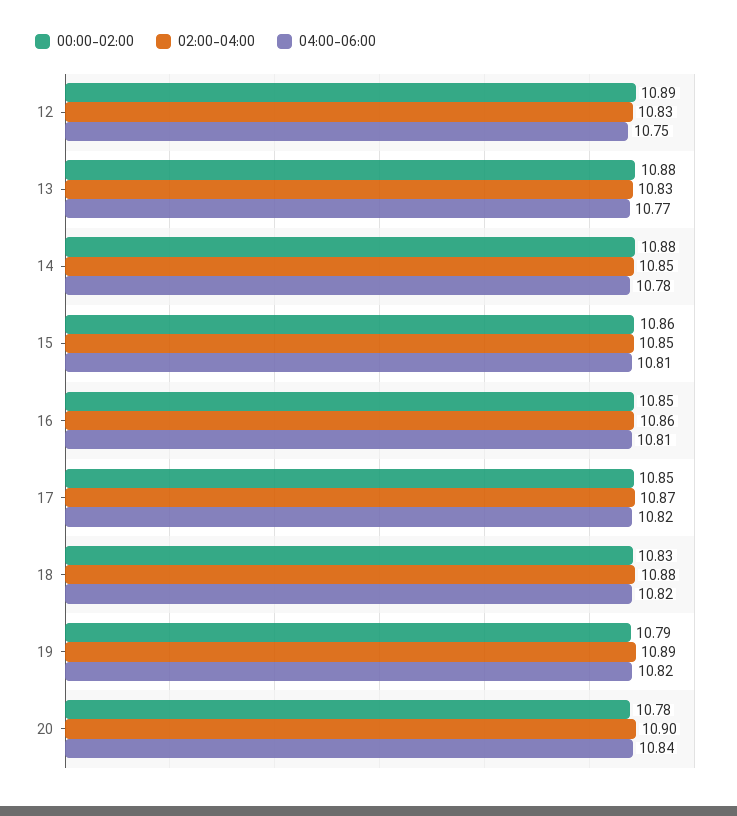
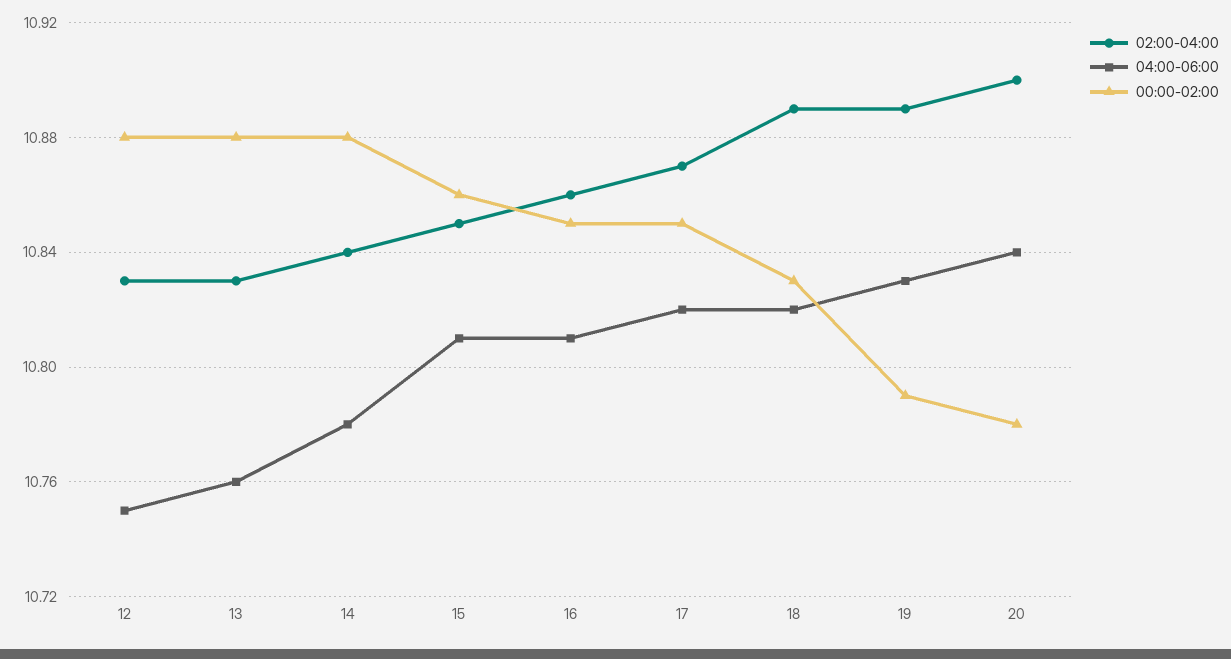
  {
    "00:00-02:00": {
-     "12": 10.89,
+     "12": 10.88,
      "13": 10.88,
      "14": 10.88,
      "15": 10.86,
      "16": 10.85,
      "17": 10.85,
      "18": 10.83,
      "19": 10.79,
      "20": 10.78
    },
    "02:00-04:00": {
      "12": 10.83,
      "13": 10.83,
-     "14": 10.85,
+     "14": 10.84,
      "15": 10.85,
      "16": 10.86,
      "17": 10.87,
-     "18": 10.88,
+     "18": 10.89,
      "19": 10.89,
      "20": 10.9
    },
    "04:00-06:00": {
      "12": 10.75,
-     "13": 10.77,
+     "13": 10.76,
      "14": 10.78,
      "15": 10.81,
      "16": 10.81,
      "17": 10.82,
      "18": 10.82,
-     "19": 10.82,
+     "19": 10.83,
      "20": 10.84
    }
  }

